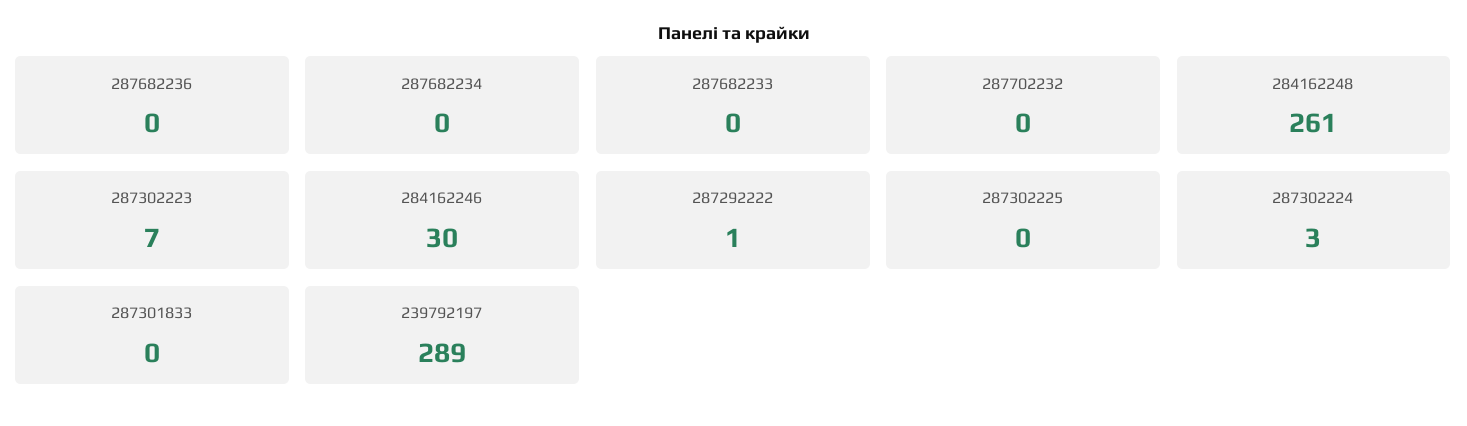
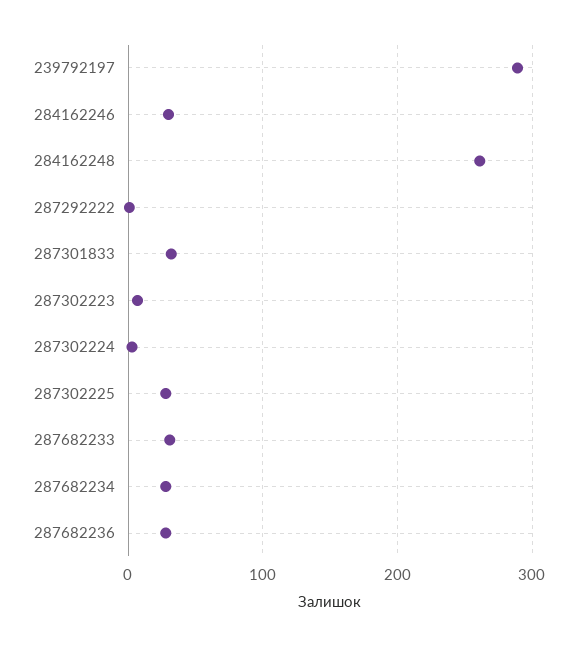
  {
-   "287682236": 0,
+   "287682236": 30,
-   "287682234": 0,
+   "287682234": 30,
-   "287682233": 0,
+   "287682233": 30,
-   "287702232": 0,
    "284162248": 261,
    "287302223": 7,
    "284162246": 30,
    "287292222": 1,
-   "287302225": 0,
+   "287302225": 30,
    "287302224": 3,
-   "287301833": 0,
+   "287301833": 30,
    "239792197": 289
  }

